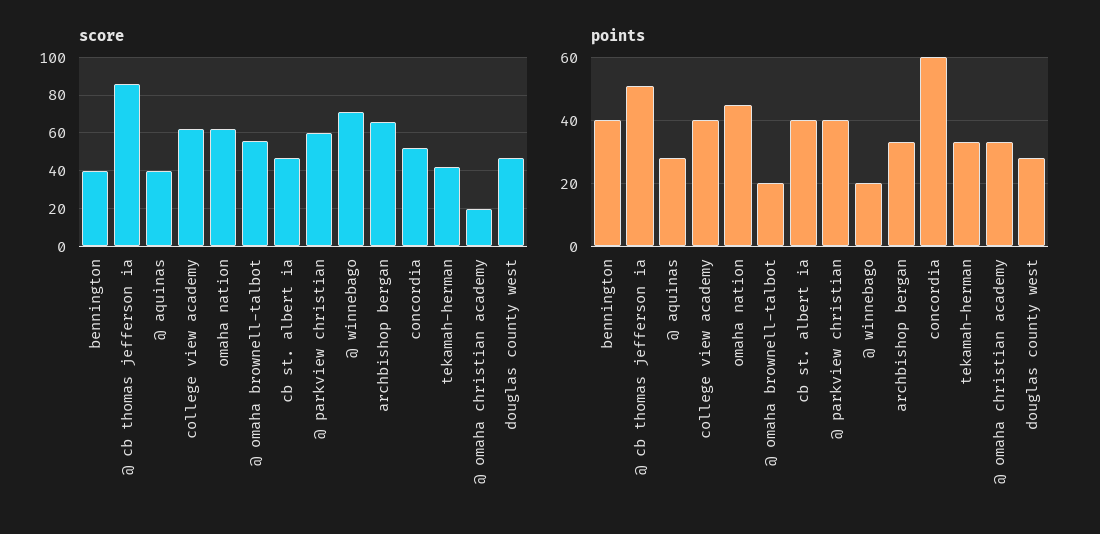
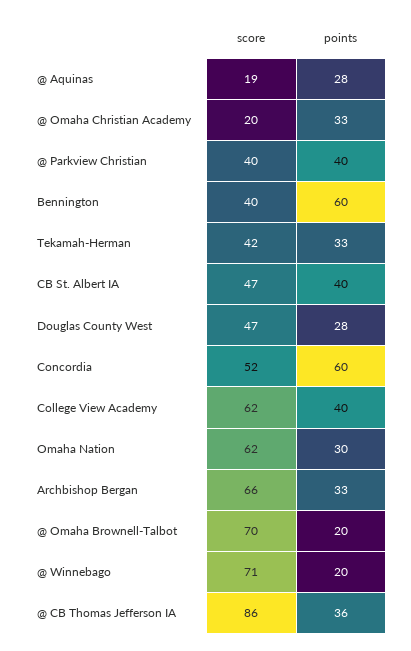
  {
    "score": {
      "bennington": 40,
      "@ cb thomas jefferson ia": 86,
-     "@ aquinas": 40,
+     "@ aquinas": 19,
      "college view academy": 62,
      "omaha nation": 62,
-     "@ omaha brownell-talbot": 55,
+     "@ omaha brownell-talbot": 70,
      "cb st. albert ia": 47,
-     "@ parkview christian": 60,
+     "@ parkview christian": 40,
      "@ winnebago": 71,
      "archbishop bergan": 66,
      "concordia": 52,
      "tekamah-herman": 42,
      "@ omaha christian academy": 20,
      "douglas county west": 47
    },
    "points": {
-     "bennington": 40,
+     "bennington": 60,
-     "@ cb thomas jefferson ia": 50,
+     "@ cb thomas jefferson ia": 36,
      "@ aquinas": 28,
      "college view academy": 40,
-     "omaha nation": 45,
+     "omaha nation": 30,
      "@ omaha brownell-talbot": 20,
      "cb st. albert ia": 40,
      "@ parkview christian": 40,
      "@ winnebago": 20,
      "archbishop bergan": 33,
      "concordia": 60,
      "tekamah-herman": 33,
      "@ omaha christian academy": 33,
      "douglas county west": 28
    }
  }

